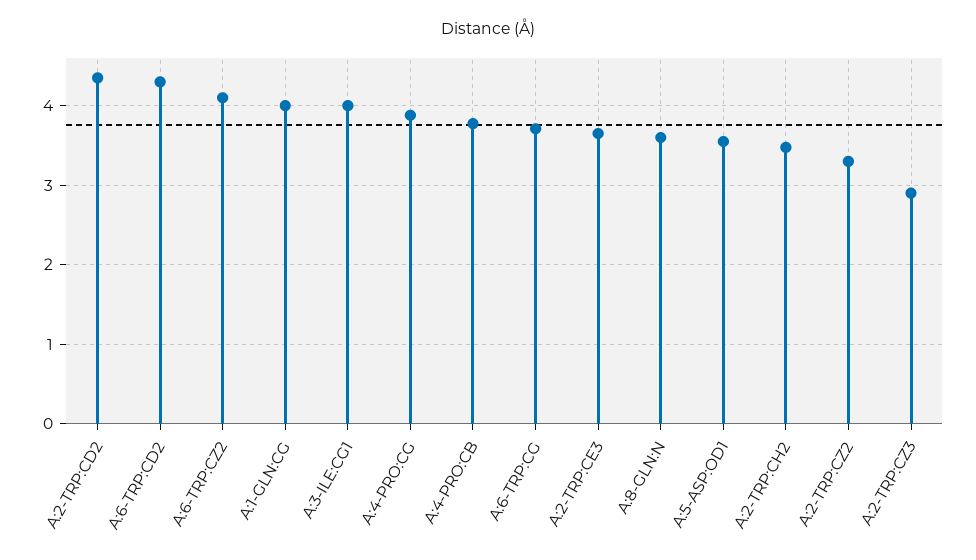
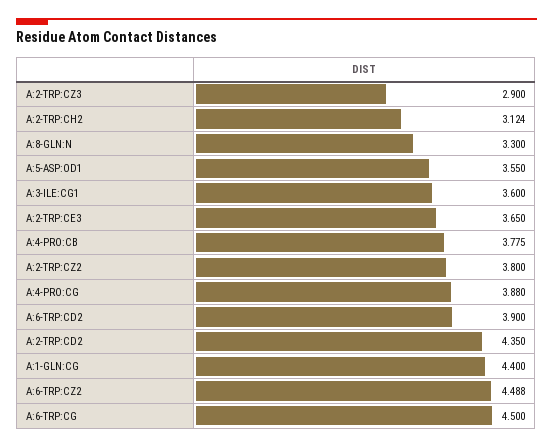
  {
    "A:2-TRP:CD2": 4.35,
-   "A:6-TRP:CD2": 4.3,
+   "A:6-TRP:CD2": 3.9,
-   "A:6-TRP:CZ2": 4.1,
+   "A:6-TRP:CZ2": 4.488,
-   "A:1-GLN:CG": 4,
+   "A:1-GLN:CG": 4.4,
-   "A:3-ILE:CG1": 4,
+   "A:3-ILE:CG1": 3.6,
    "A:4-PRO:CG": 3.88,
    "A:4-PRO:CB": 3.775,
-   "A:6-TRP:CG": 3.7,
+   "A:6-TRP:CG": 4.5,
    "A:2-TRP:CE3": 3.65,
-   "A:8-GLN:N": 3.6,
+   "A:8-GLN:N": 3.3,
    "A:5-ASP:OD1": 3.55,
-   "A:2-TRP:CH2": 3.5,
+   "A:2-TRP:CH2": 3.124,
-   "A:2-TRP:CZ2": 3.3,
+   "A:2-TRP:CZ2": 3.8,
    "A:2-TRP:CZ3": 2.9
  }

